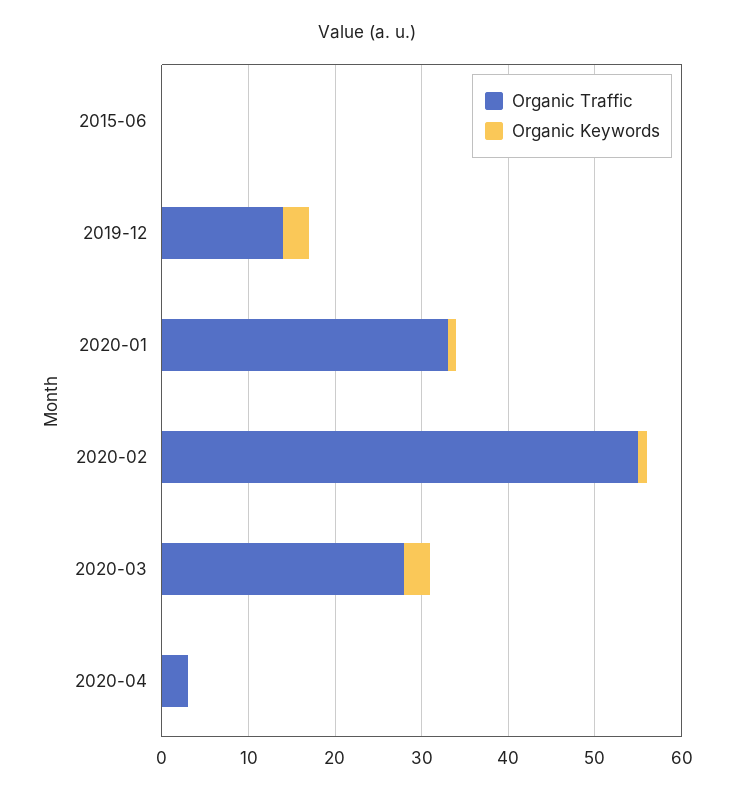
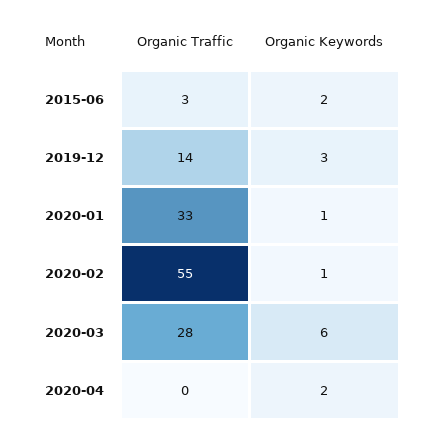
  {
    "Organic Traffic": {
-     "2015-06": 0,
+     "2015-06": 3,
      "2019-12": 14,
      "2020-01": 33,
      "2020-02": 55,
      "2020-03": 28,
-     "2020-04": 3
+     "2020-04": 0
    },
    "Organic Keywords": {
-     "2015-06": 0,
+     "2015-06": 2,
      "2019-12": 3,
      "2020-01": 1,
      "2020-02": 1,
-     "2020-03": 3,
+     "2020-03": 6,
-     "2020-04": 0
+     "2020-04": 2
    }
  }

